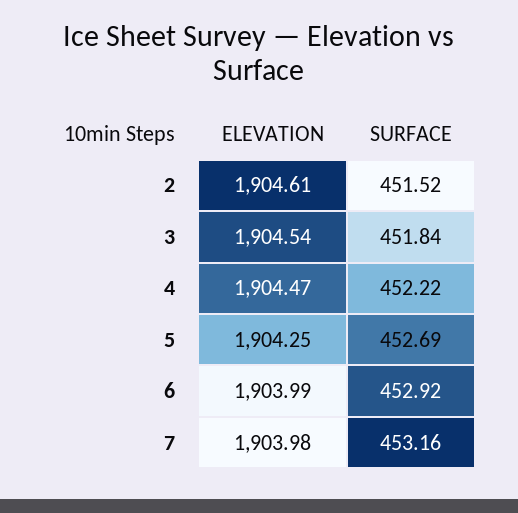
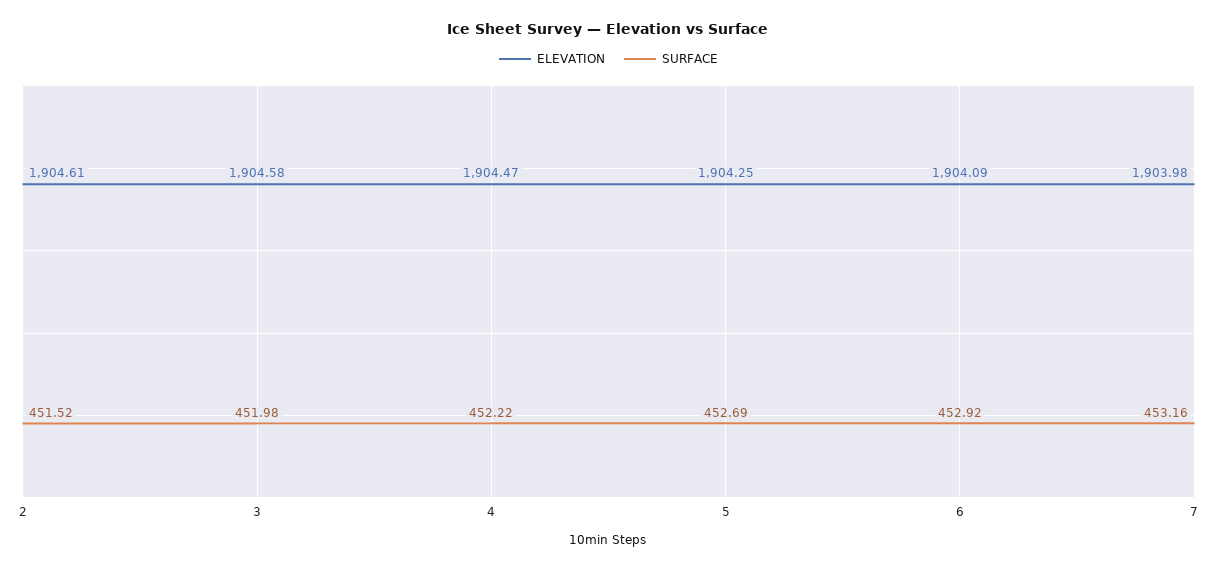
  {
    "ELEVATION": {
      "2": 1904.61,
-     "3": 1904.54,
+     "3": 1904.58,
      "4": 1904.47,
      "5": 1904.25,
-     "6": 1903.99,
+     "6": 1904.09,
      "7": 1903.98
    },
    "SURFACE": {
      "2": 451.52,
-     "3": 451.84,
+     "3": 451.98,
      "4": 452.22,
      "5": 452.69,
      "6": 452.92,
      "7": 453.16
    }
  }

